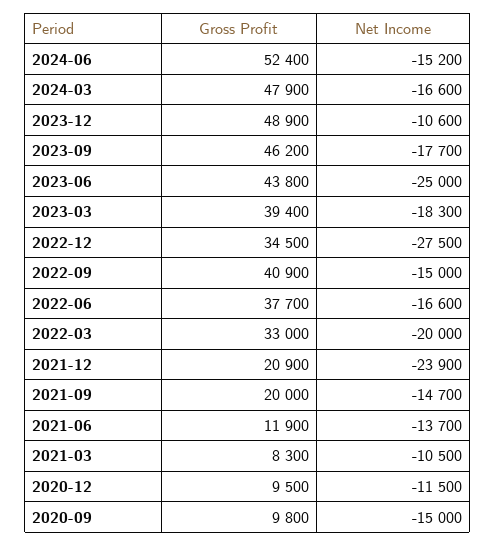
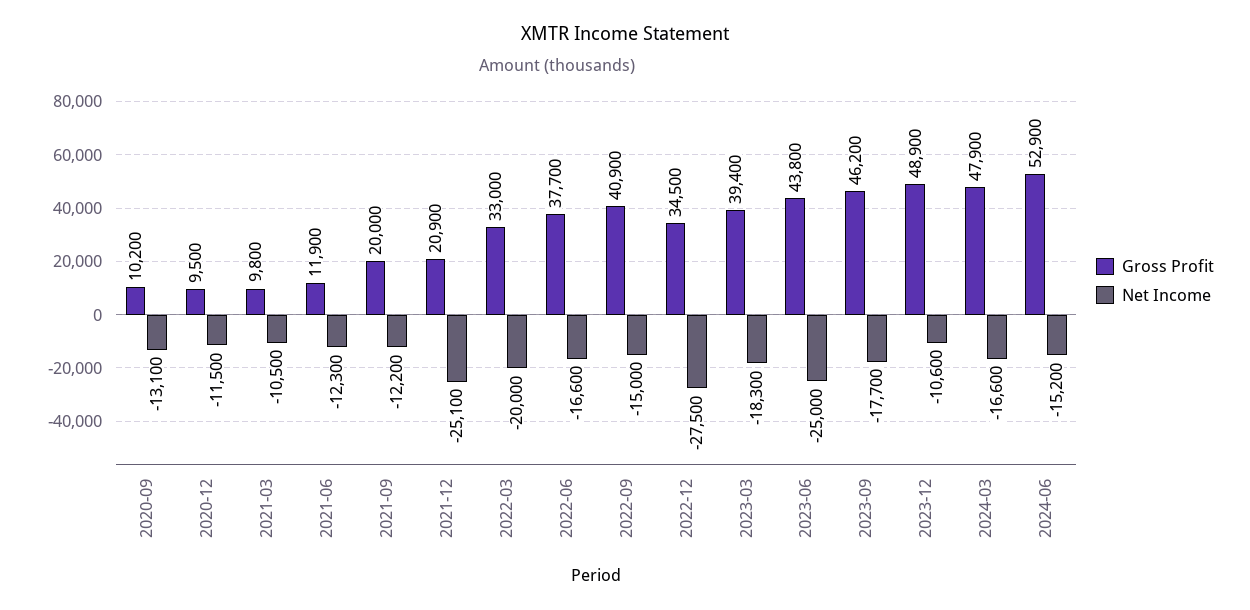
  {
    "Gross Profit": {
-     "2024-06": 52400,
+     "2024-06": 52900,
      "2024-03": 47900,
      "2023-12": 48900,
      "2023-09": 46200,
      "2023-06": 43800,
      "2023-03": 39400,
      "2022-12": 34500,
      "2022-09": 40900,
      "2022-06": 37700,
      "2022-03": 33000,
      "2021-12": 20900,
      "2021-09": 20000,
      "2021-06": 11900,
-     "2021-03": 8300,
+     "2021-03": 9800,
      "2020-12": 9500,
-     "2020-09": 9800
+     "2020-09": 10200
    },
    "Net Income": {
      "2024-06": -15200,
      "2024-03": -16600,
      "2023-12": -10600,
      "2023-09": -17700,
      "2023-06": -25000,
      "2023-03": -18300,
      "2022-12": -27500,
      "2022-09": -15000,
      "2022-06": -16600,
      "2022-03": -20000,
-     "2021-12": -23900,
+     "2021-12": -25100,
-     "2021-09": -14700,
+     "2021-09": -12200,
-     "2021-06": -13700,
+     "2021-06": -12300,
      "2021-03": -10500,
      "2020-12": -11500,
-     "2020-09": -15000
+     "2020-09": -13100
    }
  }

